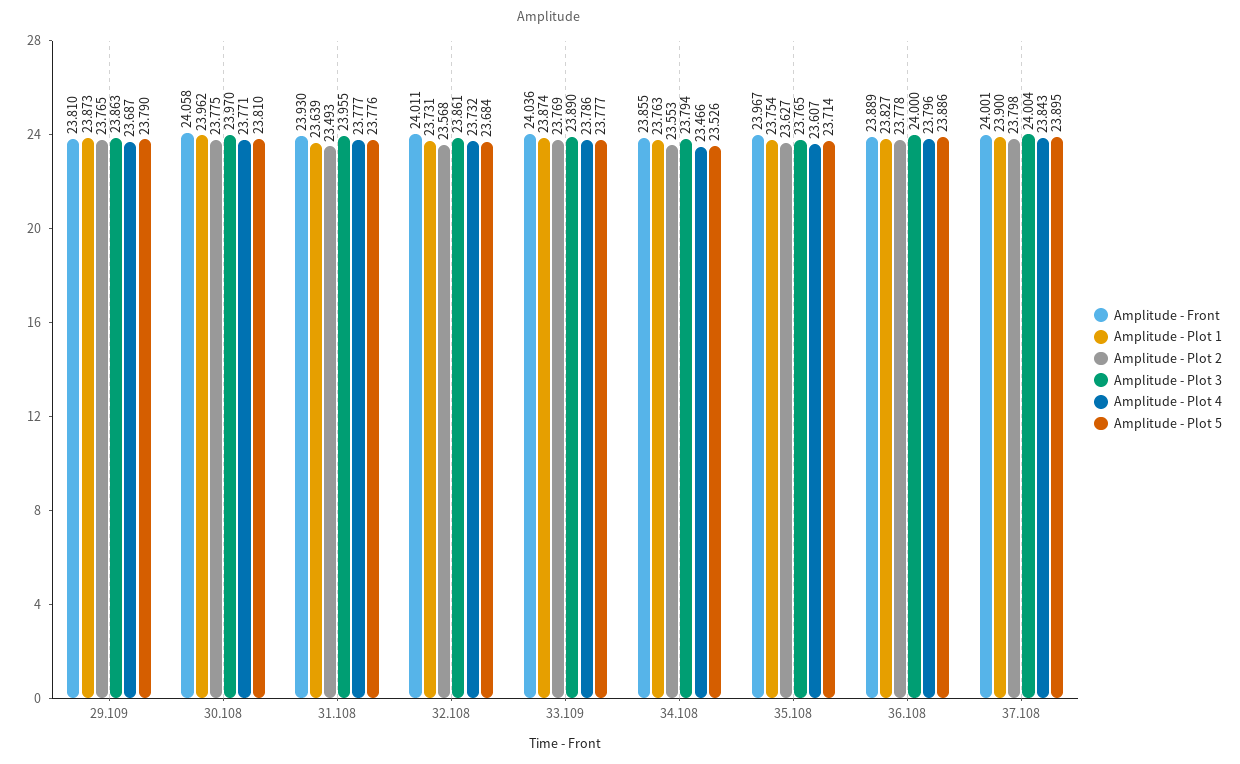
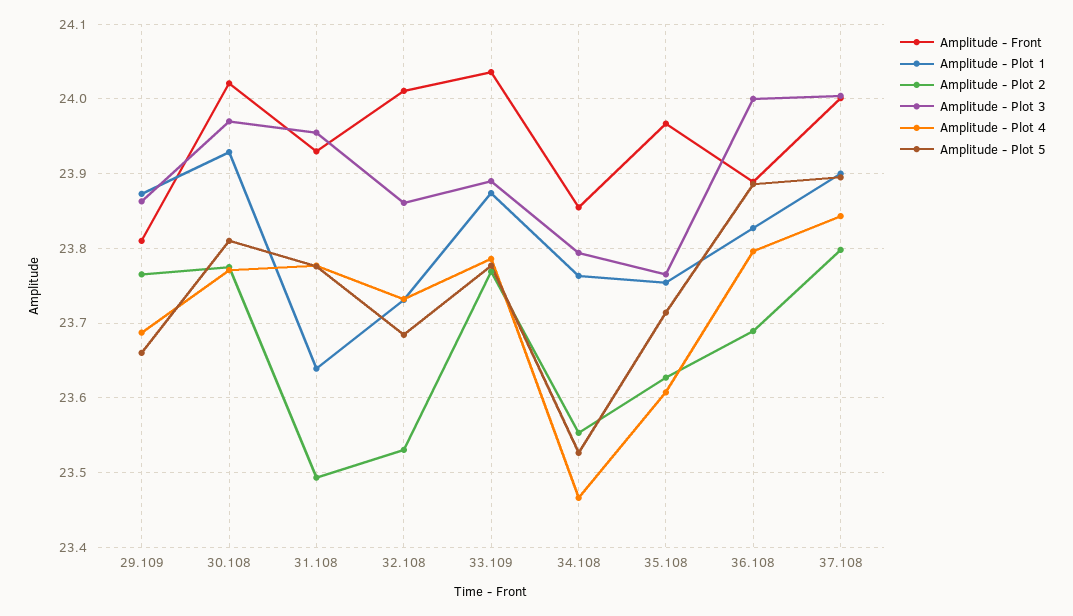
  {
    "Amplitude - Front": {
      "29.109": 23.81,
-     "30.108": 24.058,
+     "30.108": 24.02,
      "31.108": 23.93,
      "32.108": 24.011,
      "33.109": 24.036,
      "34.108": 23.855,
      "35.108": 23.967,
      "36.108": 23.889,
      "37.108": 24.001
    },
    "Amplitude - Plot 1": {
      "29.109": 23.873,
-     "30.108": 23.962,
+     "30.108": 23.93,
      "31.108": 23.639,
      "32.108": 23.731,
      "33.109": 23.874,
      "34.108": 23.763,
      "35.108": 23.754,
      "36.108": 23.827,
      "37.108": 23.9
    },
    "Amplitude - Plot 2": {
      "29.109": 23.765,
      "30.108": 23.775,
      "31.108": 23.493,
-     "32.108": 23.568,
+     "32.108": 23.53,
      "33.109": 23.769,
      "34.108": 23.553,
      "35.108": 23.627,
-     "36.108": 23.778,
+     "36.108": 23.69,
      "37.108": 23.798
    },
    "Amplitude - Plot 3": {
      "29.109": 23.863,
      "30.108": 23.97,
      "31.108": 23.955,
      "32.108": 23.861,
      "33.109": 23.89,
      "34.108": 23.794,
      "35.108": 23.765,
      "36.108": 24,
      "37.108": 24.004
    },
    "Amplitude - Plot 4": {
      "29.109": 23.687,
      "30.108": 23.771,
      "31.108": 23.777,
      "32.108": 23.732,
      "33.109": 23.786,
      "34.108": 23.466,
      "35.108": 23.607,
      "36.108": 23.796,
      "37.108": 23.843
    },
    "Amplitude - Plot 5": {
-     "29.109": 23.79,
+     "29.109": 23.66,
      "30.108": 23.81,
      "31.108": 23.776,
      "32.108": 23.684,
      "33.109": 23.777,
      "34.108": 23.526,
      "35.108": 23.714,
      "36.108": 23.886,
      "37.108": 23.895
    }
  }

